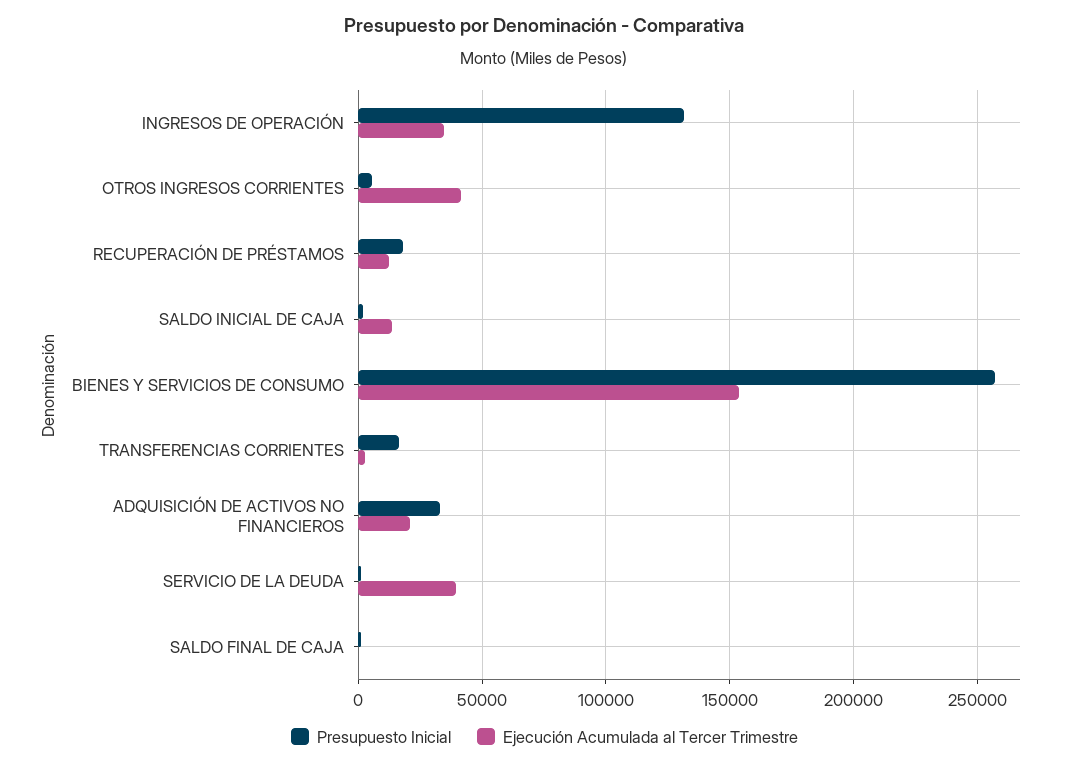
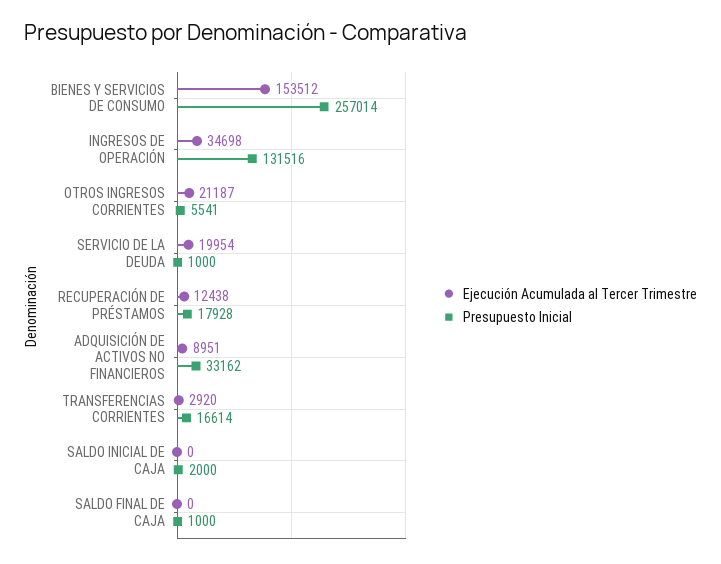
  {
    "Presupuesto Inicial": {
      "INGRESOS DE OPERACIÓN": 131516,
      "OTROS INGRESOS CORRIENTES": 5541,
      "RECUPERACIÓN DE PRÉSTAMOS": 17928,
      "SALDO INICIAL DE CAJA": 2000,
      "BIENES Y SERVICIOS DE CONSUMO": 257014,
      "TRANSFERENCIAS CORRIENTES": 16614,
      "ADQUISICIÓN DE ACTIVOS NO FINANCIEROS": 33162,
      "SERVICIO DE LA DEUDA": 1000,
      "SALDO FINAL DE CAJA": 1000
    },
    "Ejecución Acumulada al Tercer Trimestre": {
      "INGRESOS DE OPERACIÓN": 34698,
-     "OTROS INGRESOS CORRIENTES": 40000,
+     "OTROS INGRESOS CORRIENTES": 21187,
      "RECUPERACIÓN DE PRÉSTAMOS": 12438,
-     "SALDO INICIAL DE CAJA": 15000,
+     "SALDO INICIAL DE CAJA": 0,
      "BIENES Y SERVICIOS DE CONSUMO": 153512,
      "TRANSFERENCIAS CORRIENTES": 2920,
-     "ADQUISICIÓN DE ACTIVOS NO FINANCIEROS": 20000,
+     "ADQUISICIÓN DE ACTIVOS NO FINANCIEROS": 8951,
-     "SERVICIO DE LA DEUDA": 40000,
+     "SERVICIO DE LA DEUDA": 19954,
      "SALDO FINAL DE CAJA": 0
    }
  }

